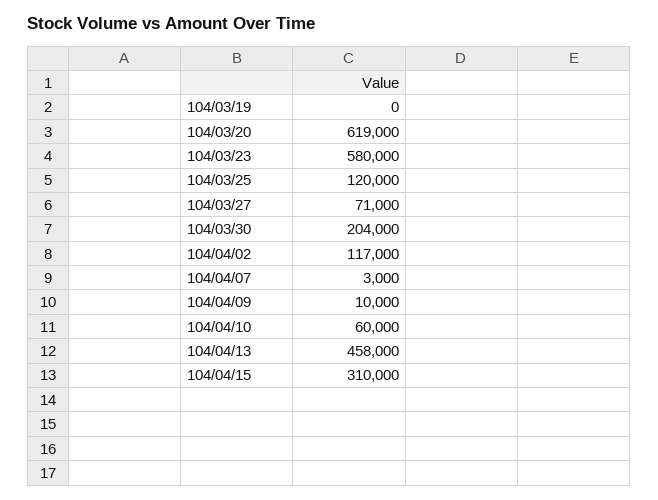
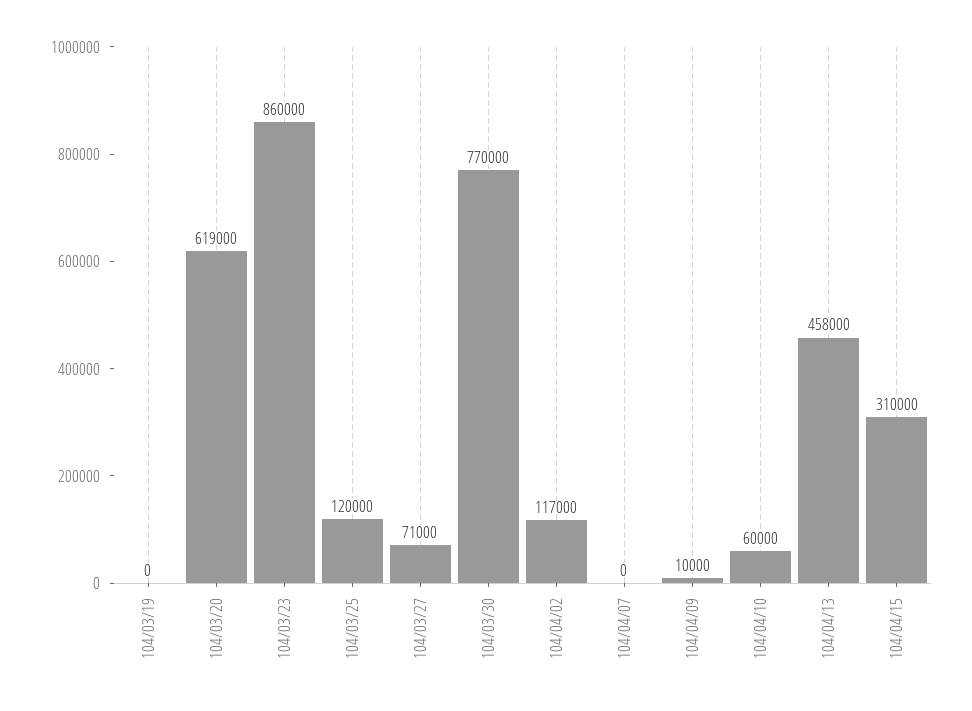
  {
    "104/03/19": 0,
    "104/03/20": 619000,
-   "104/03/23": 580000,
+   "104/03/23": 860000,
    "104/03/25": 120000,
    "104/03/27": 71000,
-   "104/03/30": 204000,
+   "104/03/30": 770000,
    "104/04/02": 117000,
-   "104/04/07": 3000,
+   "104/04/07": 0,
    "104/04/09": 10000,
    "104/04/10": 60000,
    "104/04/13": 458000,
    "104/04/15": 310000
  }

